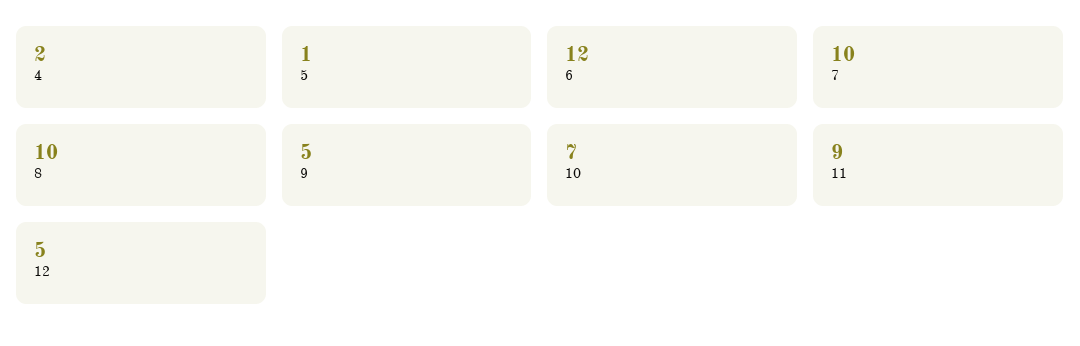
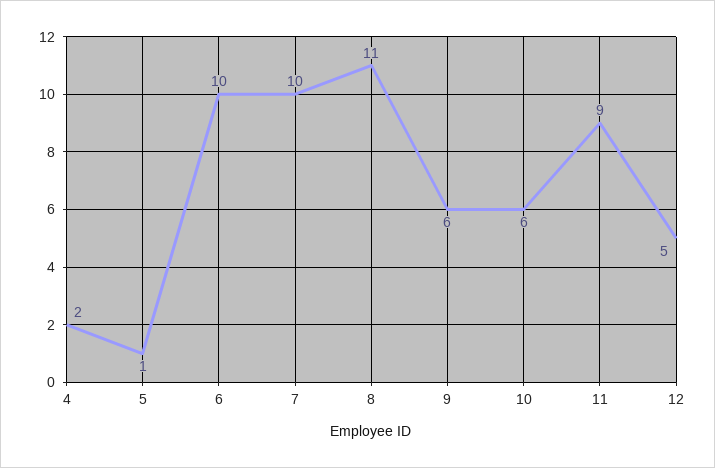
  {
    "4": 2,
    "5": 1,
-   "6": 12,
+   "6": 10,
    "7": 10,
-   "8": 10,
+   "8": 11,
-   "9": 5,
+   "9": 6,
-   "10": 7,
+   "10": 6,
    "11": 9,
    "12": 5
  }

